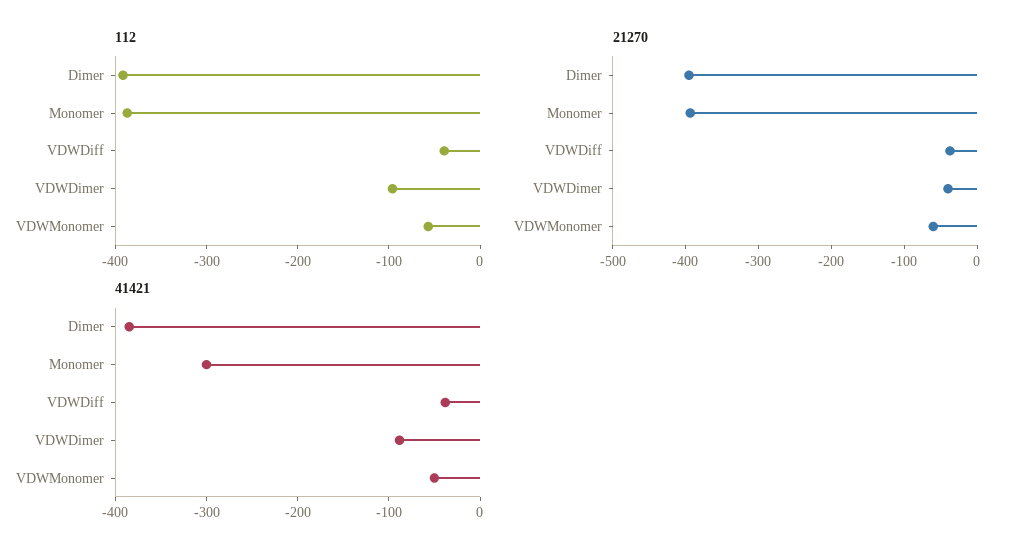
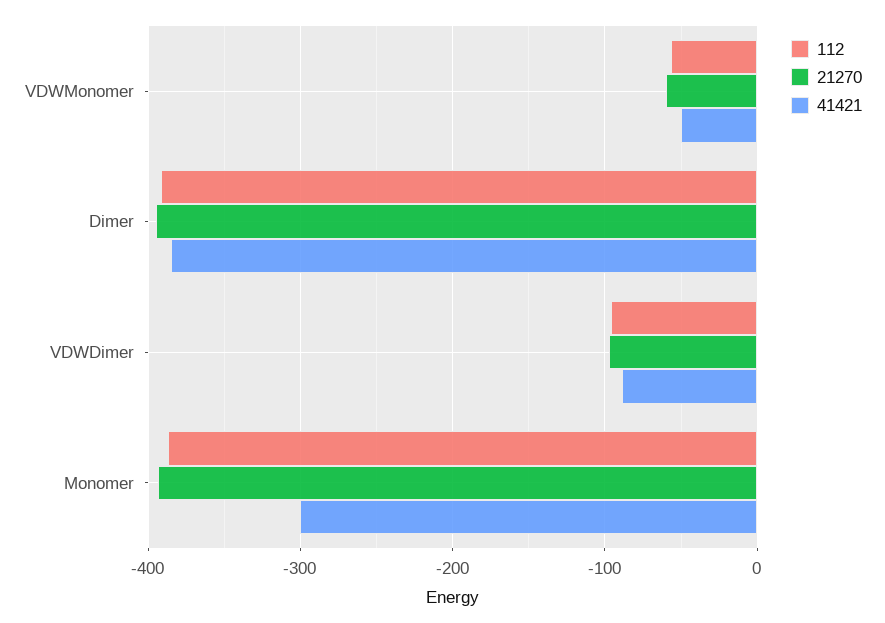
  {
    "112": {
      "Dimer": -390,
      "Monomer": -390,
-     "VDWDiff": -40,
      "VDWDimer": -100,
      "VDWMonomer": -60
    },
    "21270": {
      "Dimer": -400,
      "Monomer": -390,
-     "VDWDiff": -40,
-     "VDWDimer": -40,
+     "VDWDimer": -100,
      "VDWMonomer": -60
    },
    "41421": {
      "Dimer": -380,
      "Monomer": -300,
-     "VDWDiff": -40,
      "VDWDimer": -90,
      "VDWMonomer": -50
    }
  }

